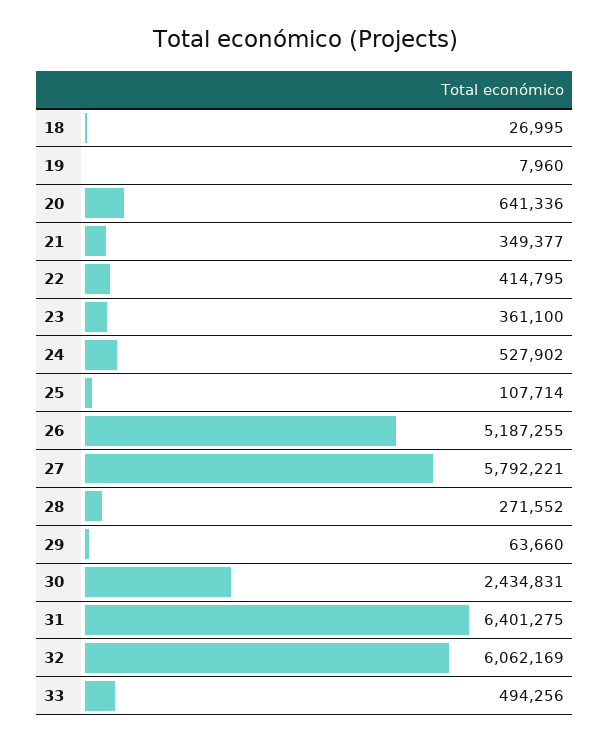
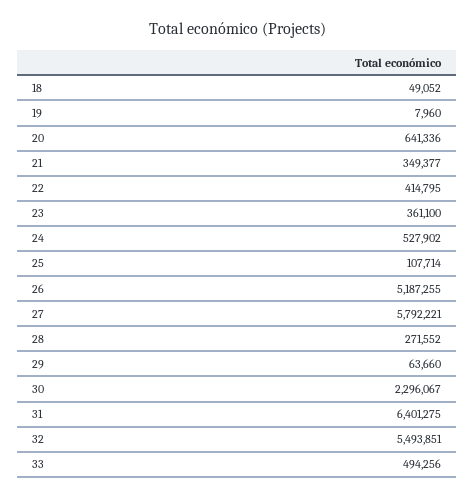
  {
-   "18": 26995,
+   "18": 49052,
    "19": 7960,
    "20": 641336,
    "21": 349377,
    "22": 414795,
    "23": 361100,
    "24": 527902,
    "25": 107714,
    "26": 5187255,
    "27": 5792221,
    "28": 271552,
    "29": 63660,
-   "30": 2434831,
+   "30": 2296067,
    "31": 6401275,
-   "32": 6062169,
+   "32": 5493851,
    "33": 494256
  }

